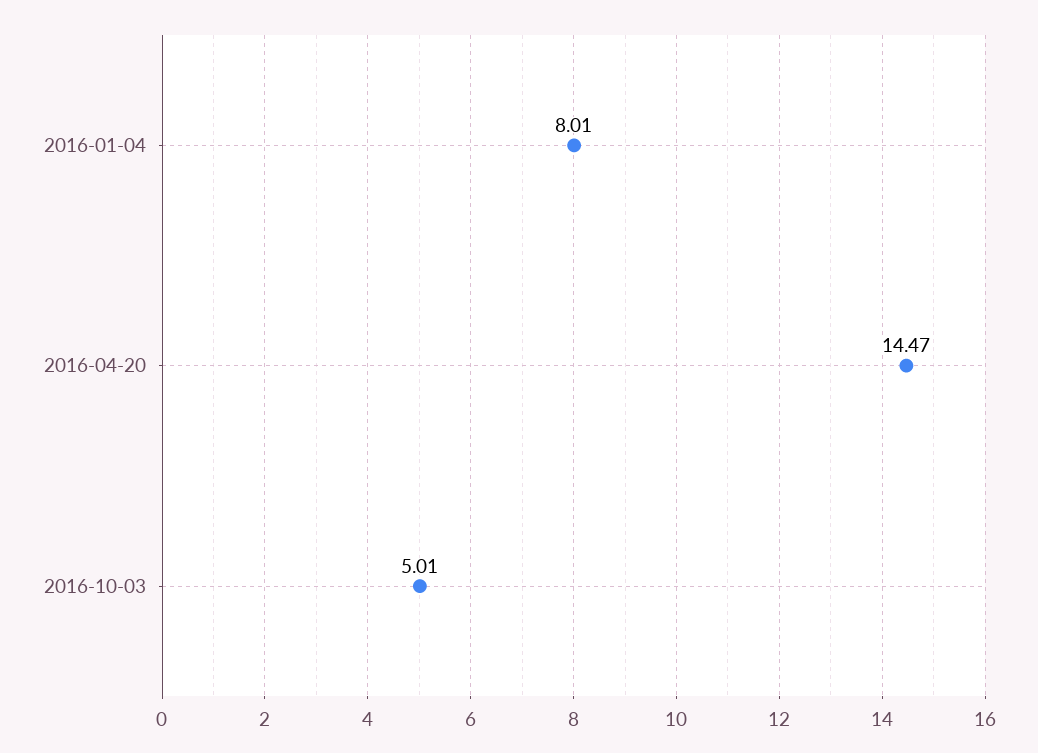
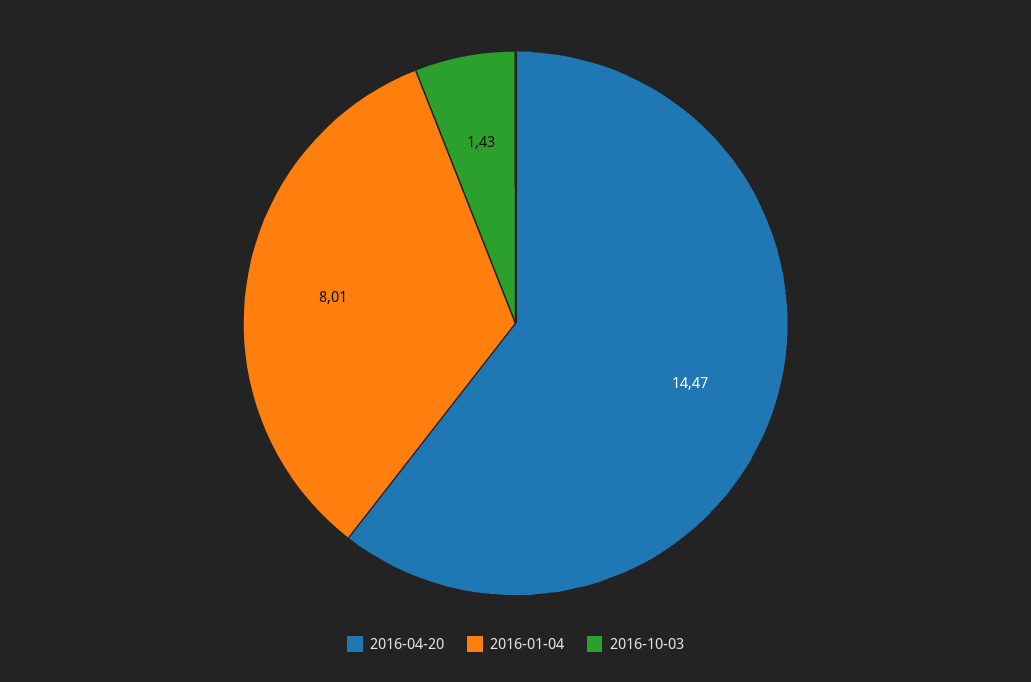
  {
    "2016-01-04": 8.01,
    "2016-04-20": 14.47,
-   "2016-10-03": 5.01
+   "2016-10-03": 1.43
  }

